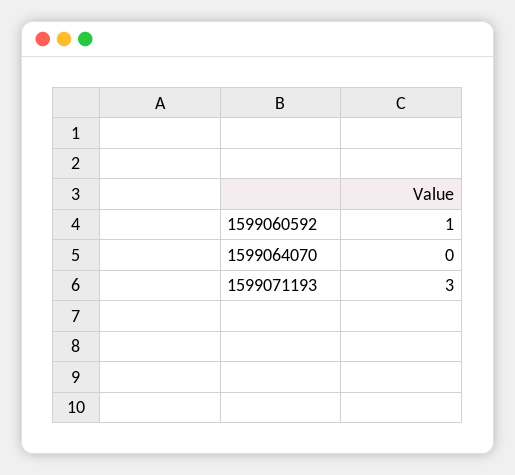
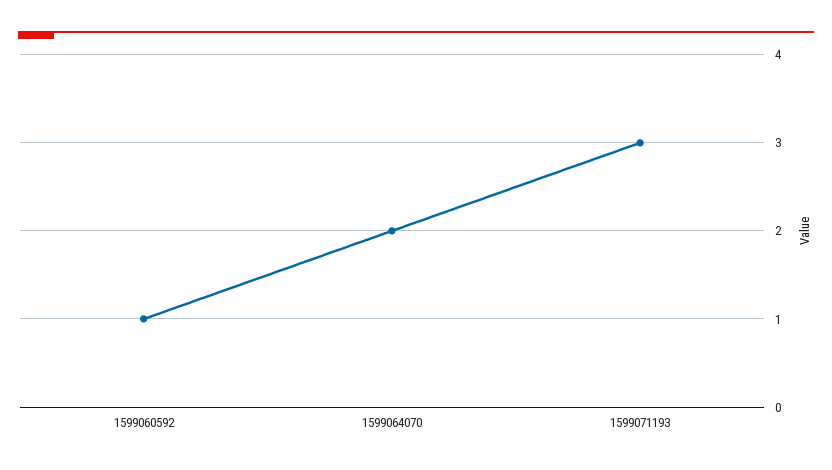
  {
    "1599060592": 1,
-   "1599064070": 0,
+   "1599064070": 2,
    "1599071193": 3
  }

